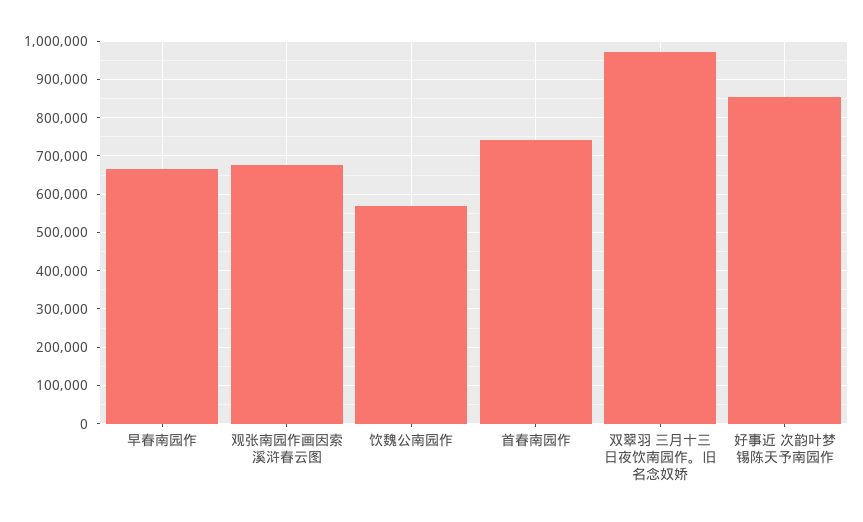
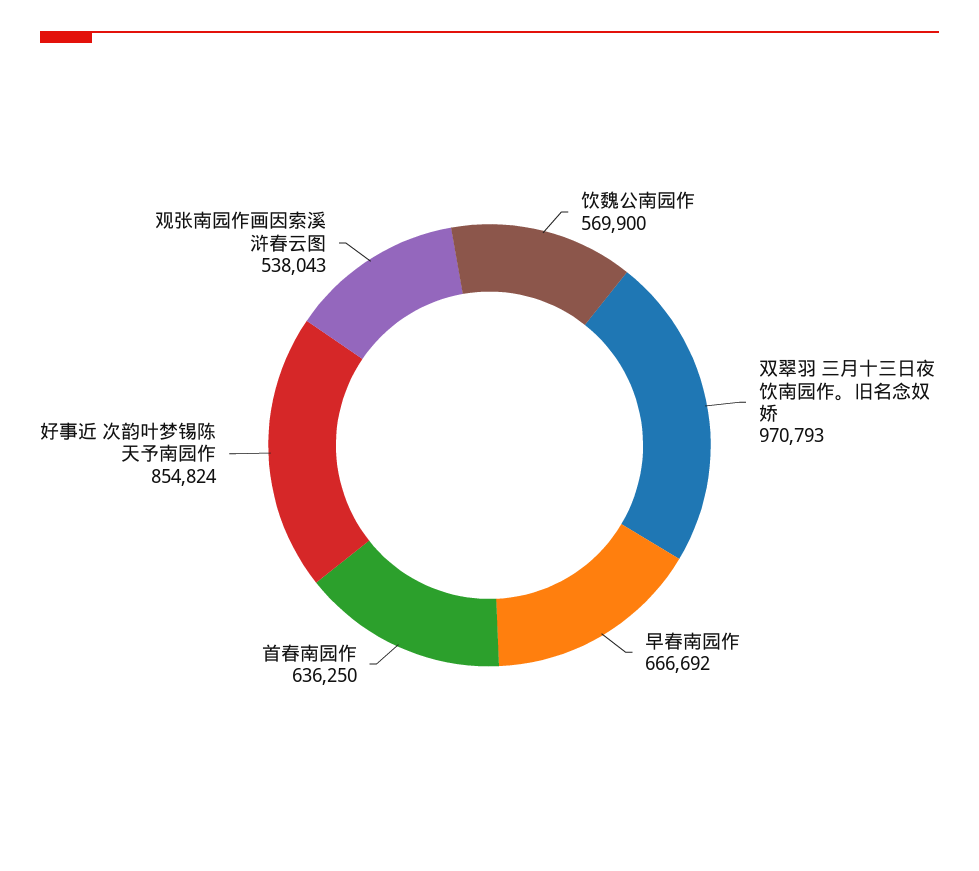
  {
    "早春南园作": 666692,
-   "观张南园作画因索溪浒春云图": 680000,
+   "观张南园作画因索溪浒春云图": 538043,
    "饮魏公南园作": 569900,
-   "首春南园作": 740000,
+   "首春南园作": 636250,
    "双翠羽 三月十三日夜饮南园作。旧名念奴娇": 970793,
    "好事近 次韵叶梦锡陈天予南园作": 854824
  }

